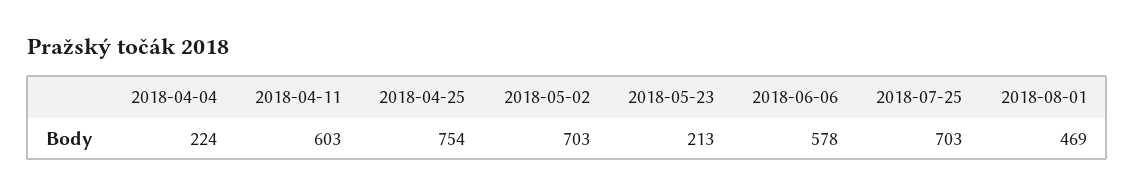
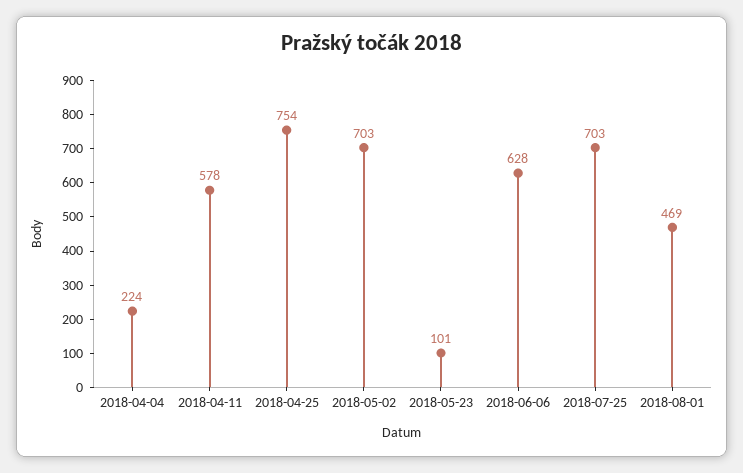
  {
    "2018-04-04": 224,
-   "2018-04-11": 603,
+   "2018-04-11": 578,
    "2018-04-25": 754,
    "2018-05-02": 703,
-   "2018-05-23": 213,
+   "2018-05-23": 101,
-   "2018-06-06": 578,
+   "2018-06-06": 628,
    "2018-07-25": 703,
    "2018-08-01": 469
  }

